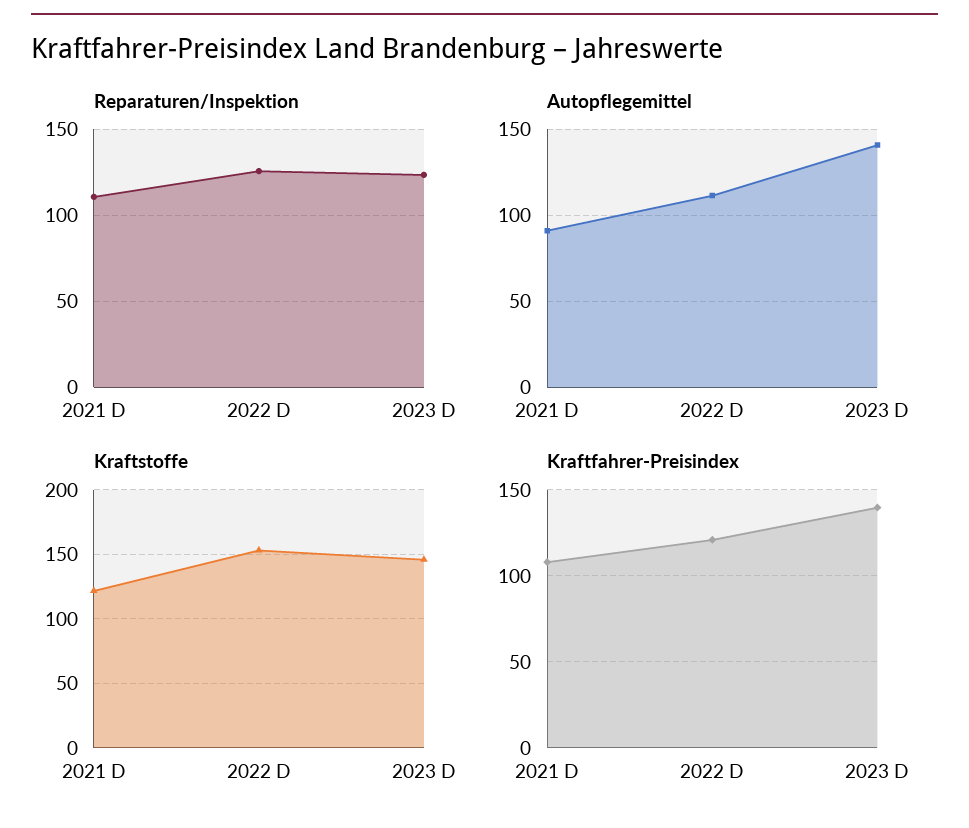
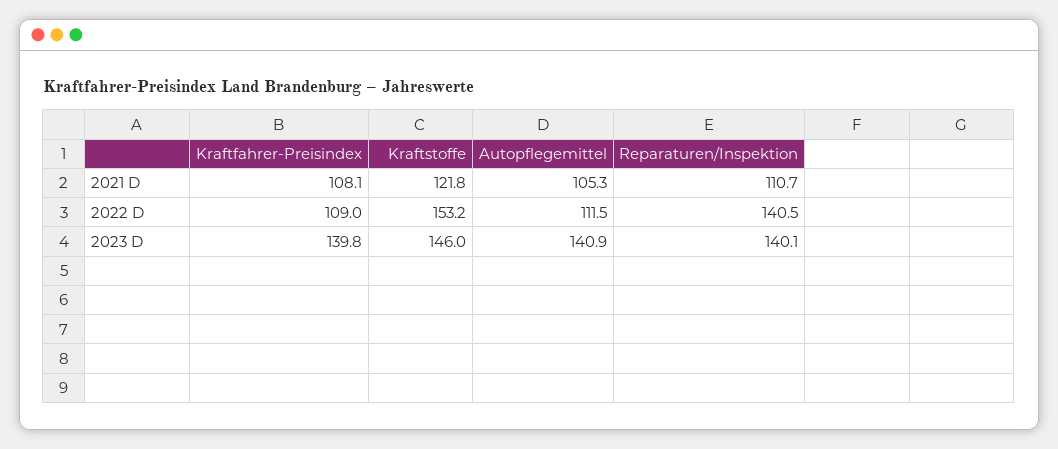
  {
    "Reparaturen/Inspektion": {
      "2021 D": 110.7,
-     "2022 D": 125,
+     "2022 D": 140.5,
-     "2023 D": 125
+     "2023 D": 140.1
    },
    "Autopflegemittel": {
-     "2021 D": 90,
+     "2021 D": 105.3,
      "2022 D": 111.5,
      "2023 D": 140.9
    },
    "Kraftstoffe": {
      "2021 D": 121.8,
      "2022 D": 153.2,
      "2023 D": 146
    },
    "Kraftfahrer-Preisindex": {
      "2021 D": 108.1,
-     "2022 D": 120,
+     "2022 D": 109,
      "2023 D": 139.8
    }
  }

